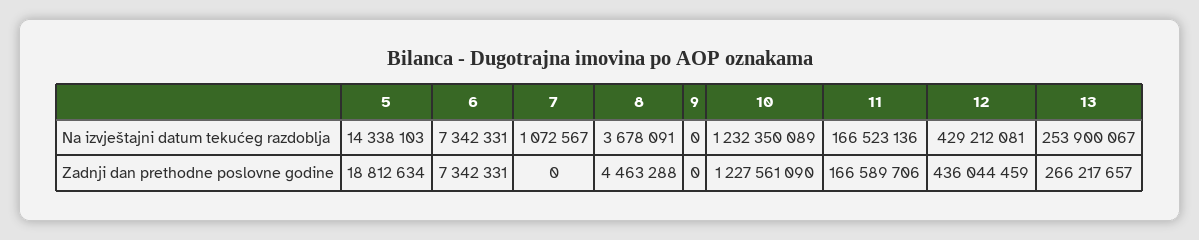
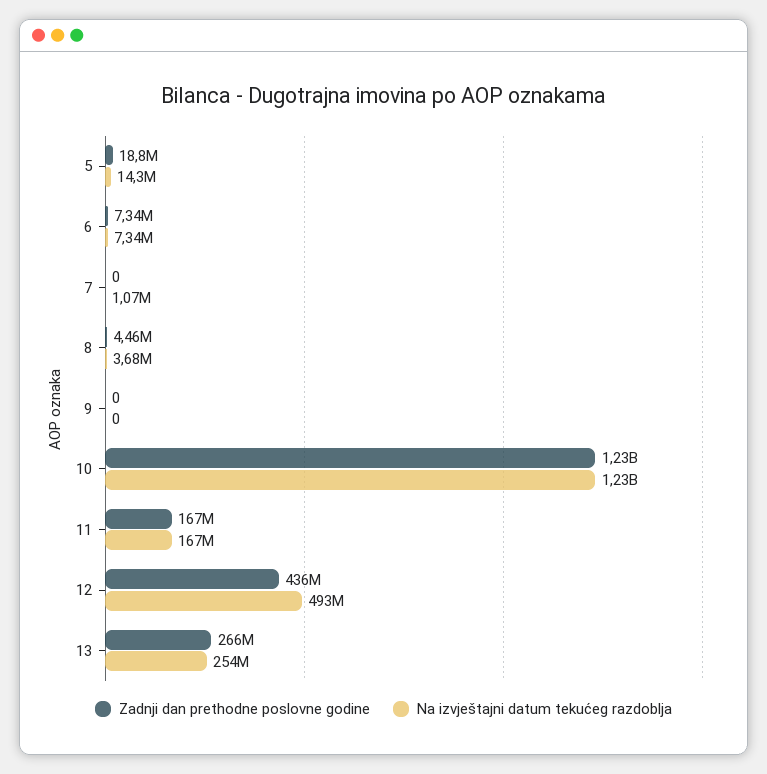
  {
    "Na izvještajni datum tekućeg razdoblja": {
      "5": 14338103,
      "6": 7342331,
      "7": 1072567,
      "8": 3678091,
      "9": 0,
      "10": 1232350089,
      "11": 166523136,
-     "12": 429212081,
+     "12": 493000000,
      "13": 253900067
    },
    "Zadnji dan prethodne poslovne godine": {
      "5": 18812634,
      "6": 7342331,
      "7": 0,
      "8": 4463288,
      "9": 0,
      "10": 1227561090,
      "11": 166589706,
      "12": 436044459,
      "13": 266217657
    }
  }

